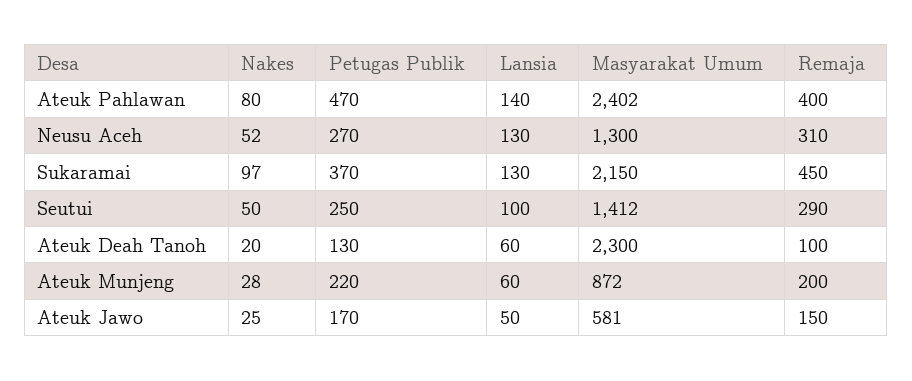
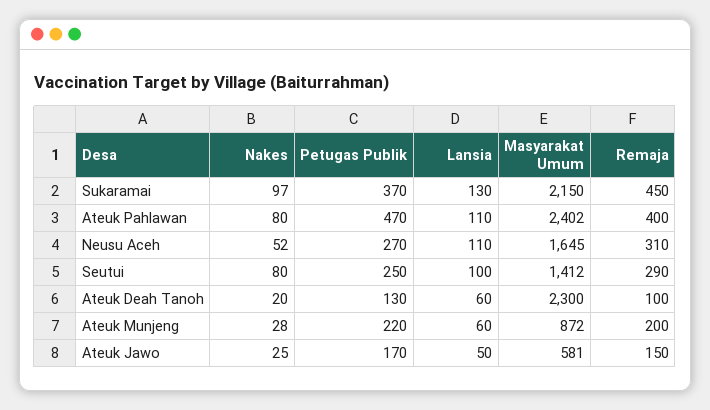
  {
    "Nakes": {
      "Ateuk Pahlawan": 80,
      "Neusu Aceh": 52,
      "Sukaramai": 97,
-     "Seutui": 50,
+     "Seutui": 80,
      "Ateuk Deah Tanoh": 20,
      "Ateuk Munjeng": 28,
      "Ateuk Jawo": 25
    },
    "Petugas Publik": {
      "Ateuk Pahlawan": 470,
      "Neusu Aceh": 270,
      "Sukaramai": 370,
      "Seutui": 250,
      "Ateuk Deah Tanoh": 130,
      "Ateuk Munjeng": 220,
      "Ateuk Jawo": 170
    },
    "Lansia": {
-     "Ateuk Pahlawan": 140,
+     "Ateuk Pahlawan": 110,
-     "Neusu Aceh": 130,
+     "Neusu Aceh": 110,
      "Sukaramai": 130,
      "Seutui": 100,
      "Ateuk Deah Tanoh": 60,
      "Ateuk Munjeng": 60,
      "Ateuk Jawo": 50
    },
    "Masyarakat Umum": {
      "Ateuk Pahlawan": 2402,
-     "Neusu Aceh": 1300,
+     "Neusu Aceh": 1645,
      "Sukaramai": 2150,
      "Seutui": 1412,
      "Ateuk Deah Tanoh": 2300,
      "Ateuk Munjeng": 872,
      "Ateuk Jawo": 581
    },
    "Remaja": {
      "Ateuk Pahlawan": 400,
      "Neusu Aceh": 310,
      "Sukaramai": 450,
      "Seutui": 290,
      "Ateuk Deah Tanoh": 100,
      "Ateuk Munjeng": 200,
      "Ateuk Jawo": 150
    }
  }

